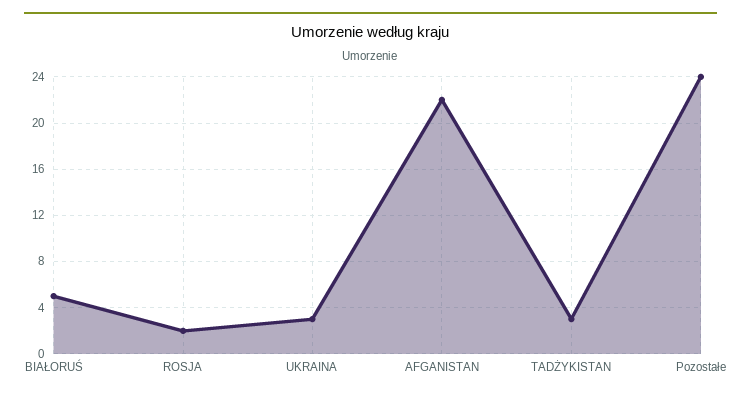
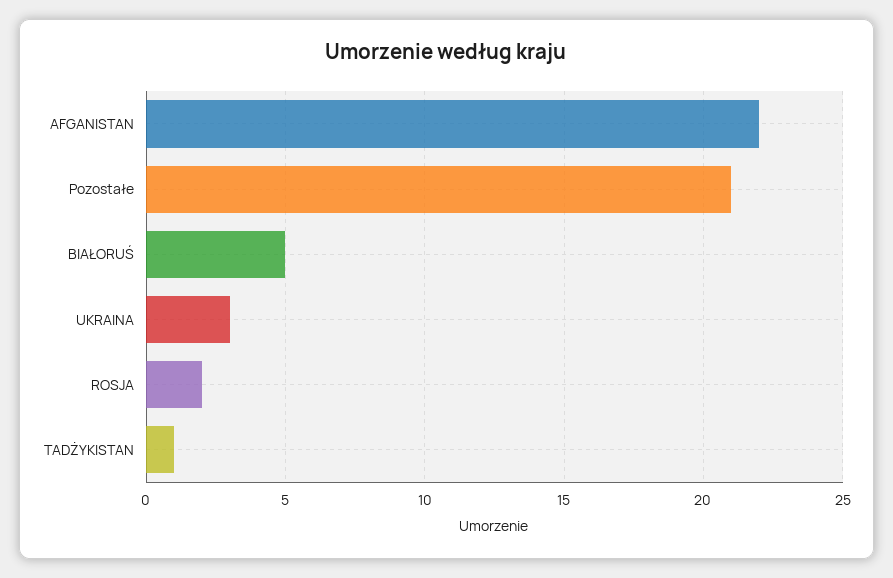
  {
    "BIAŁORUŚ": 5,
    "ROSJA": 2,
    "UKRAINA": 3,
    "AFGANISTAN": 22,
-   "TADŻYKISTAN": 3,
+   "TADŻYKISTAN": 1,
-   "Pozostałe": 24
+   "Pozostałe": 21
  }

